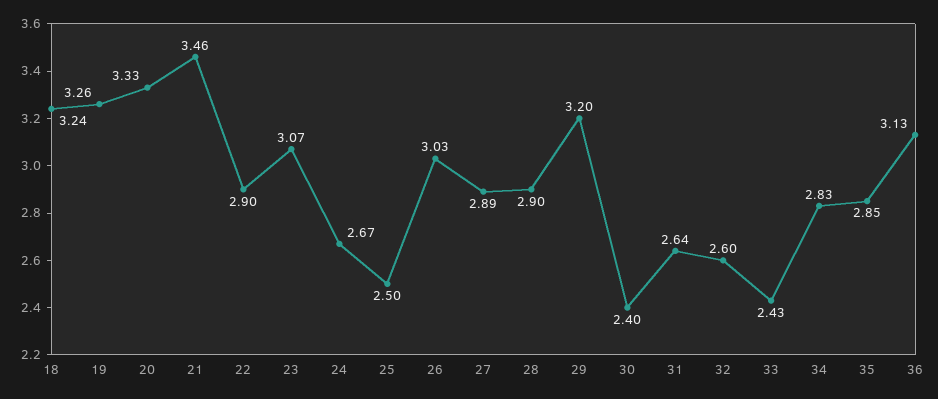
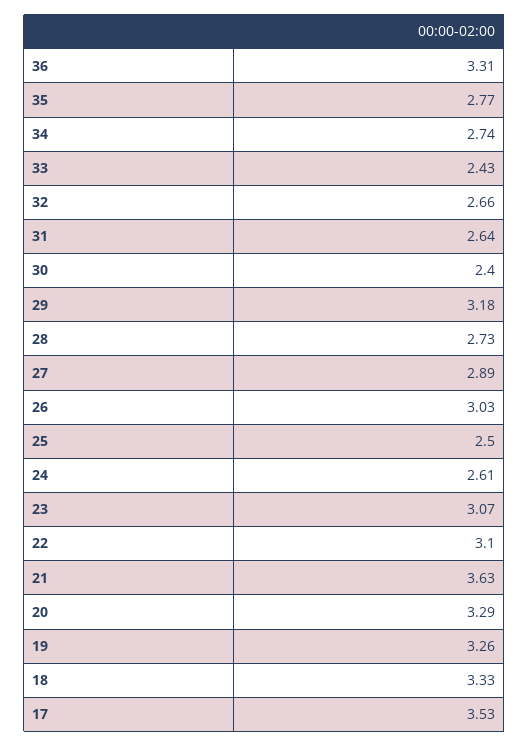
  {
-   "18": 3.24,
+   "18": 3.33,
    "19": 3.26,
-   "20": 3.33,
+   "20": 3.29,
-   "21": 3.46,
+   "21": 3.63,
-   "22": 2.9,
+   "22": 3.1,
    "23": 3.07,
-   "24": 2.67,
+   "24": 2.61,
    "25": 2.5,
    "26": 3.03,
    "27": 2.89,
-   "28": 2.9,
+   "28": 2.73,
-   "29": 3.2,
+   "29": 3.18,
    "30": 2.4,
    "31": 2.64,
-   "32": 2.6,
+   "32": 2.66,
    "33": 2.43,
-   "34": 2.83,
+   "34": 2.74,
-   "35": 2.85,
+   "35": 2.77,
-   "36": 3.13
+   "36": 3.31,
+   "17": 3.53
  }

